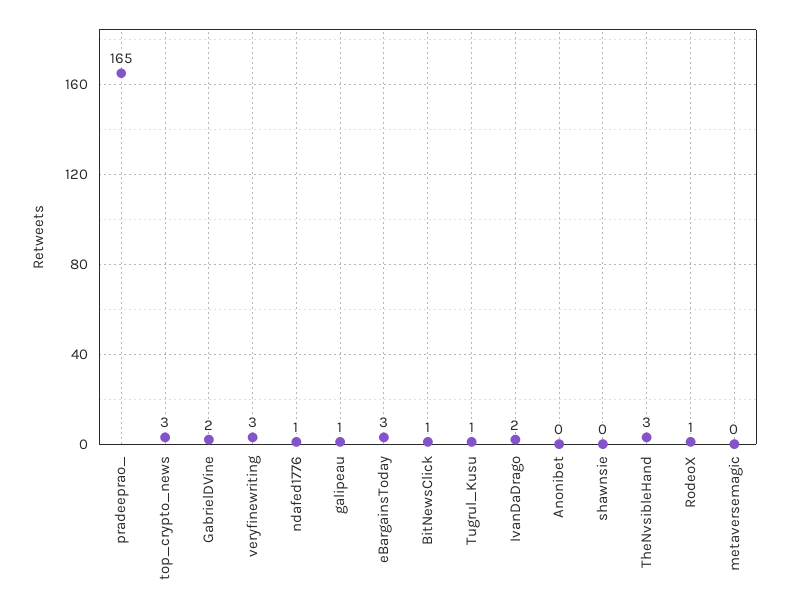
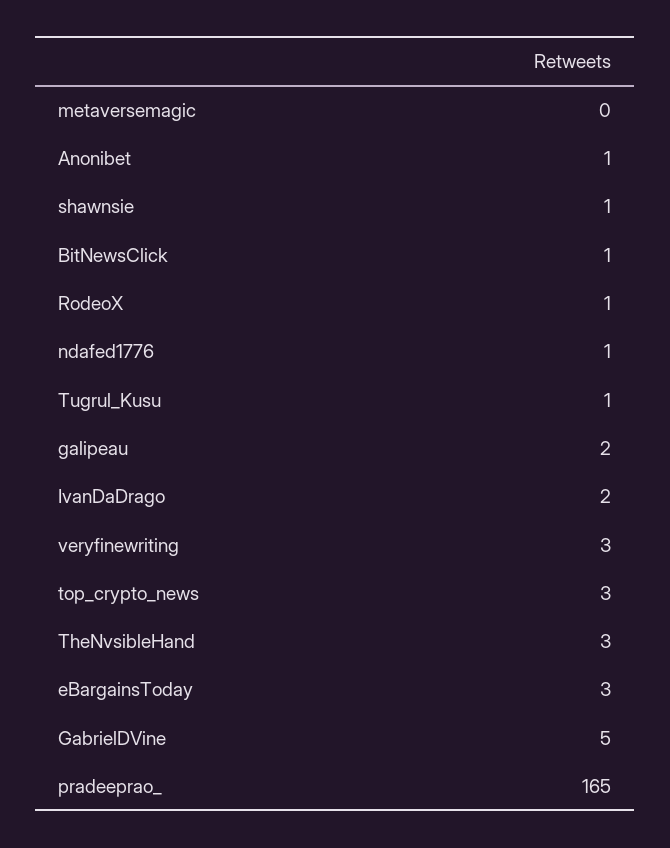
  {
    "pradeeprao_": 165,
    "top_crypto_news": 3,
-   "GabrielDVine": 2,
+   "GabrielDVine": 5,
    "veryfinewriting": 3,
    "ndafed1776": 1,
-   "galipeau": 1,
+   "galipeau": 2,
    "eBargainsToday": 3,
    "BitNewsClick": 1,
    "Tugrul_Kusu": 1,
    "IvanDaDrago": 2,
-   "Anonibet": 0,
+   "Anonibet": 1,
-   "shawnsie": 0,
+   "shawnsie": 1,
    "TheNvsibleHand": 3,
    "RodeoX": 1,
    "metaversemagic": 0
  }

